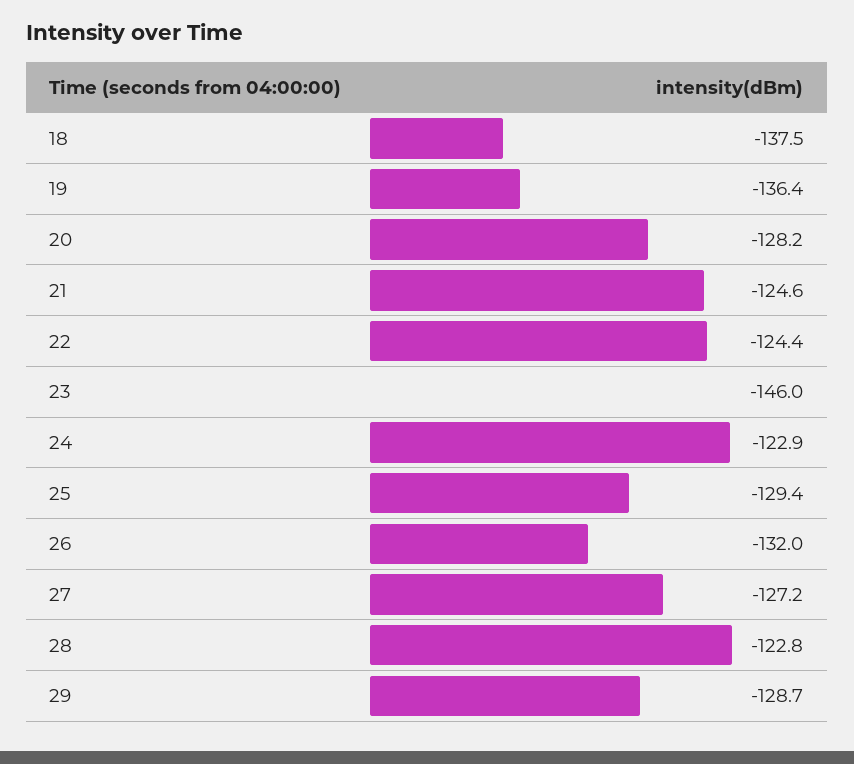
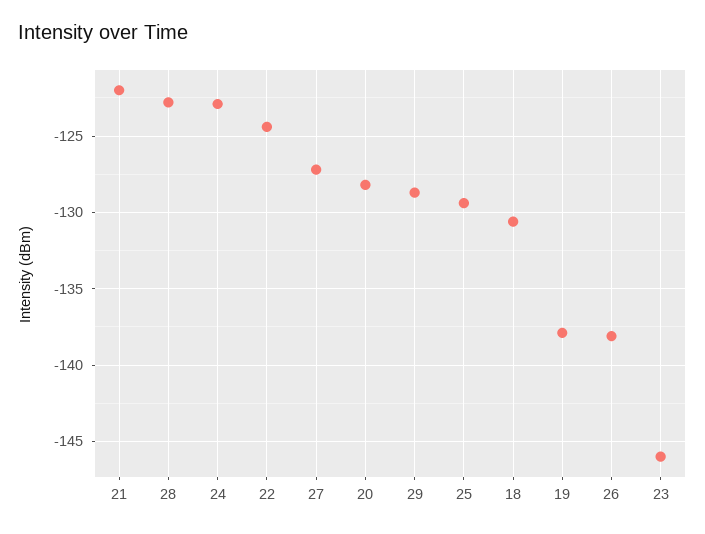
  {
-   "18": -137.5,
+   "18": -130.5,
-   "19": -136.4,
+   "19": -138,
    "20": -128.2,
-   "21": -124.6,
+   "21": -122,
    "22": -124.4,
    "23": -146,
    "24": -122.9,
    "25": -129.4,
-   "26": -132,
+   "26": -138,
    "27": -127.2,
    "28": -122.8,
    "29": -128.7
  }

